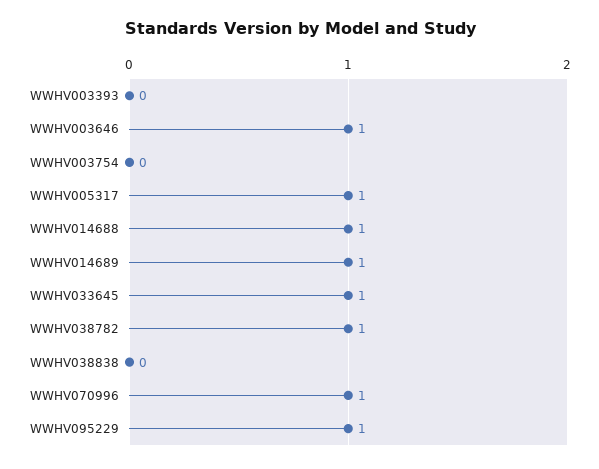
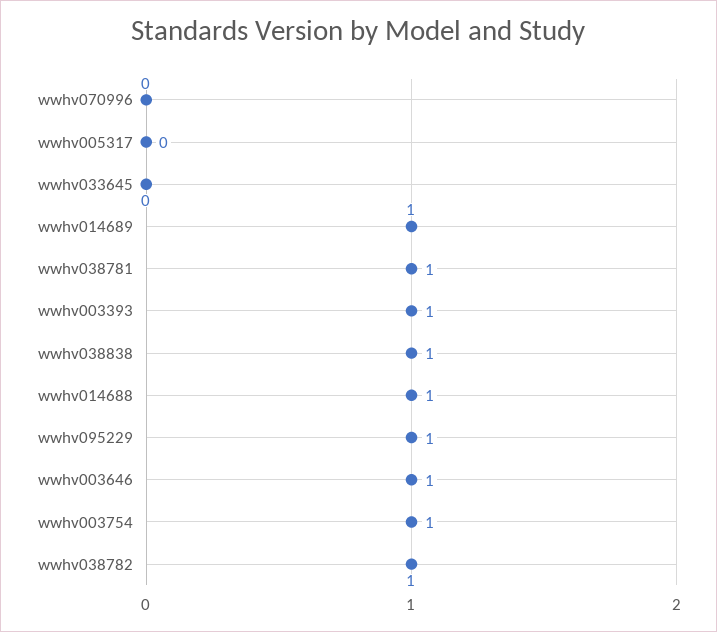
  {
-   "WWHV003393": 0,
+   "WWHV003393": 1,
    "WWHV003646": 1,
-   "WWHV003754": 0,
+   "WWHV003754": 1,
-   "WWHV005317": 1,
+   "WWHV005317": 0,
    "WWHV014688": 1,
    "WWHV014689": 1,
-   "WWHV033645": 1,
+   "WWHV033645": 0,
    "WWHV038782": 1,
-   "WWHV038838": 0,
+   "WWHV038838": 1,
-   "WWHV070996": 1,
+   "WWHV070996": 0,
-   "WWHV095229": 1
+   "WWHV095229": 1,
+   "wwhv038781": 1
  }

